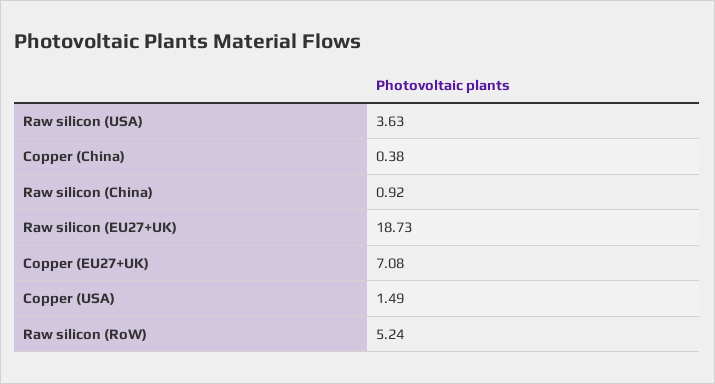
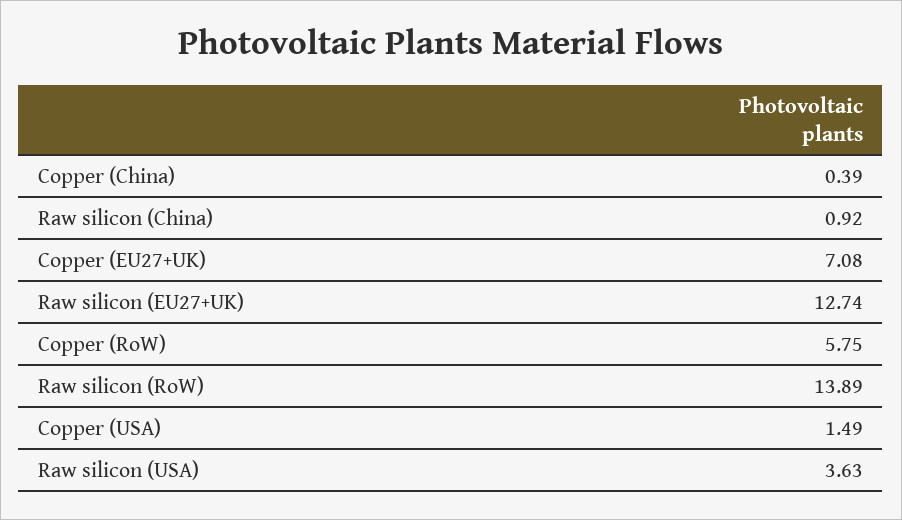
  {
    "Raw silicon (USA)": 3.63,
-   "Copper (China)": 0.38,
+   "Copper (China)": 0.39,
    "Raw silicon (China)": 0.92,
-   "Raw silicon (EU27+UK)": 18.73,
+   "Raw silicon (EU27+UK)": 12.74,
    "Copper (EU27+UK)": 7.08,
    "Copper (USA)": 1.49,
-   "Raw silicon (RoW)": 5.24
+   "Raw silicon (RoW)": 13.89,
+   "Copper (RoW)": 5.75
  }

